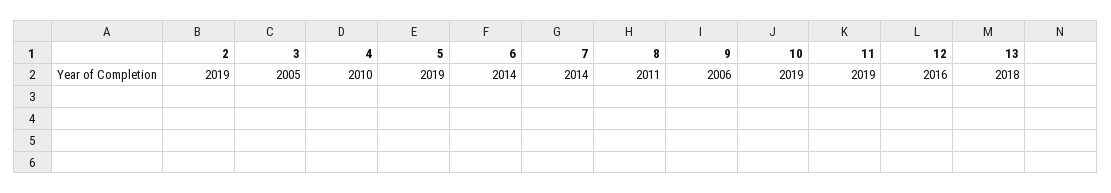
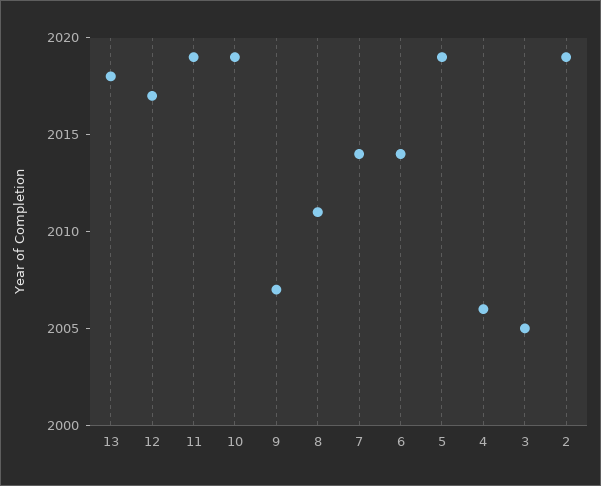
  {
    "2": 2019,
    "3": 2005,
-   "4": 2010,
+   "4": 2006,
    "5": 2019,
    "6": 2014,
    "7": 2014,
    "8": 2011,
-   "9": 2006,
+   "9": 2007,
    "10": 2019,
    "11": 2019,
-   "12": 2016,
+   "12": 2017,
    "13": 2018
  }

